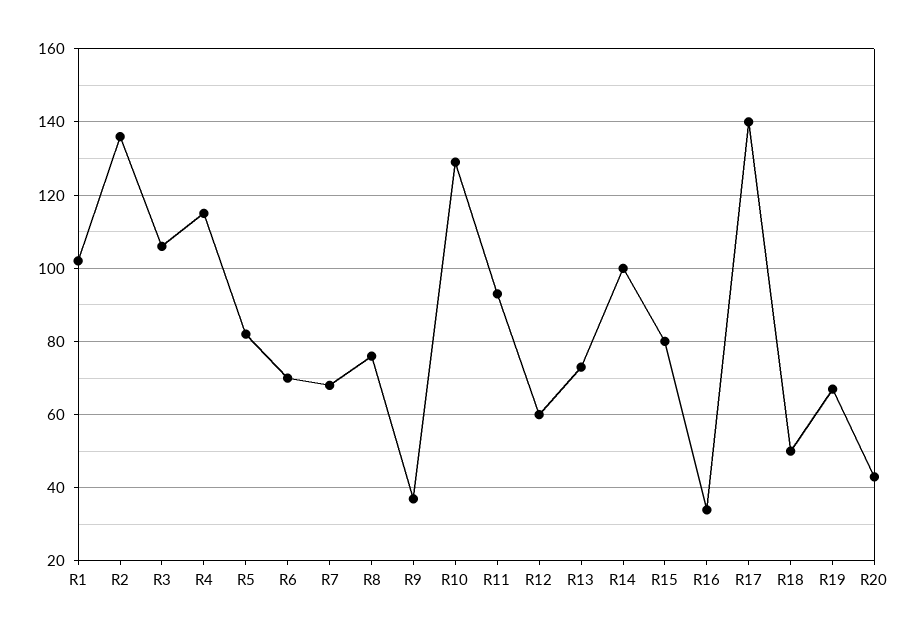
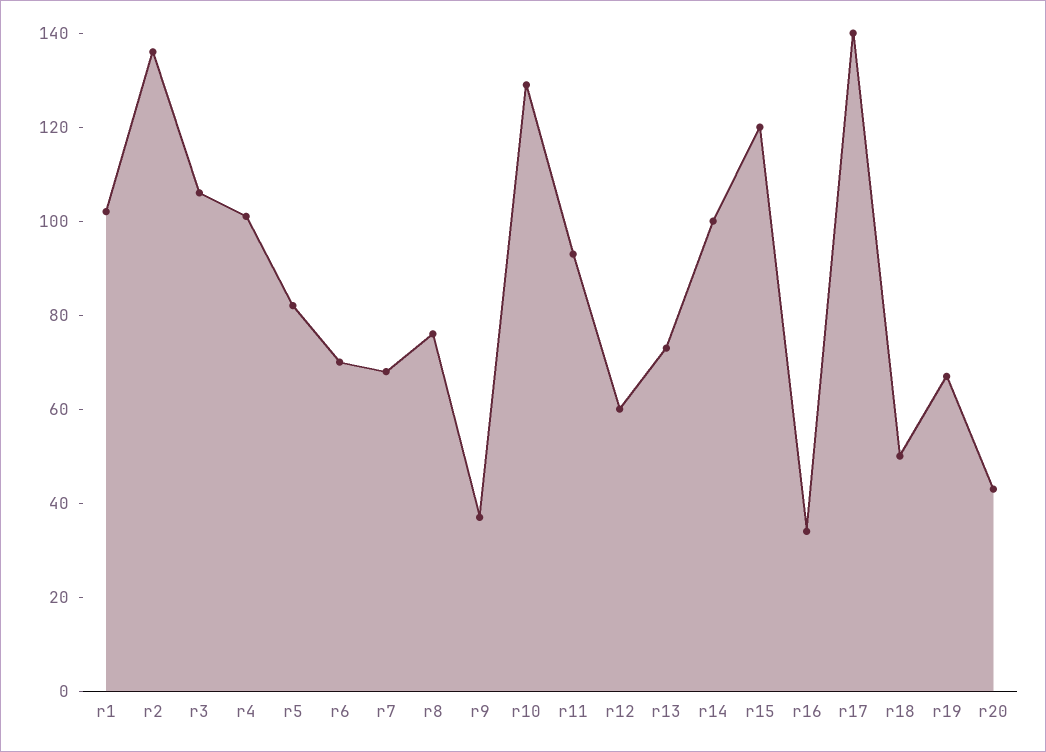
  {
    "R1": 100,
    "R2": 135,
    "R3": 105,
-   "R4": 115,
+   "R4": 100,
    "R5": 80,
    "R6": 70,
    "R7": 70,
    "R8": 75,
    "R9": 35,
    "R10": 130,
    "R11": 95,
    "R12": 60,
    "R13": 75,
    "R14": 100,
-   "R15": 80,
+   "R15": 120,
    "R16": 35,
    "R17": 140,
    "R18": 50,
    "R19": 65,
    "R20": 45
  }

